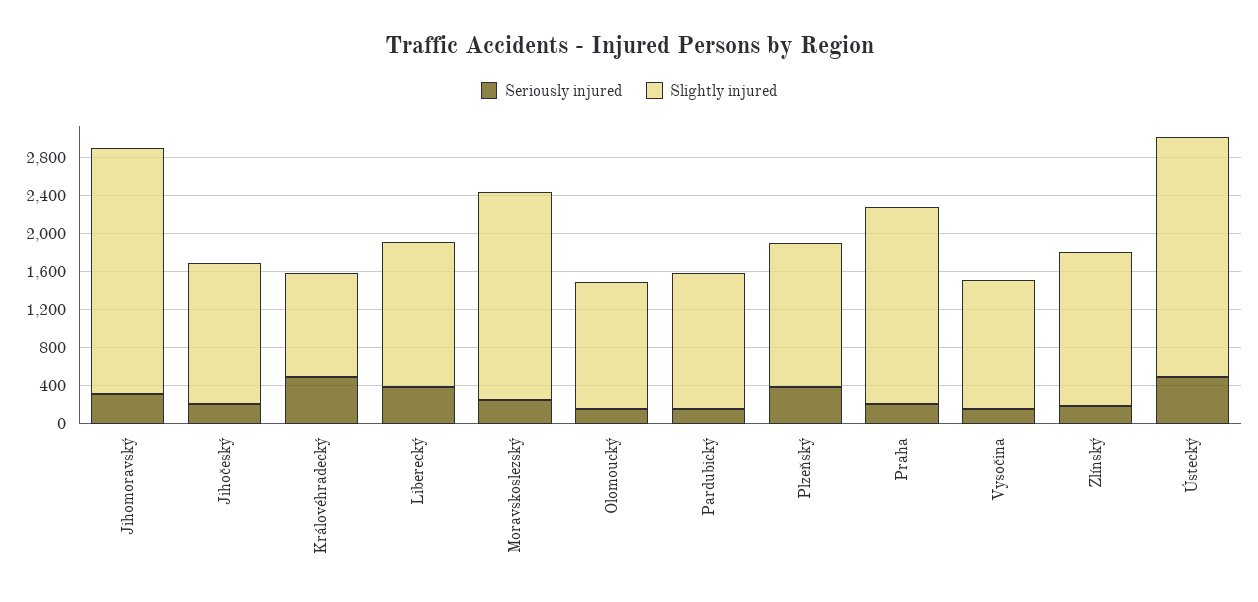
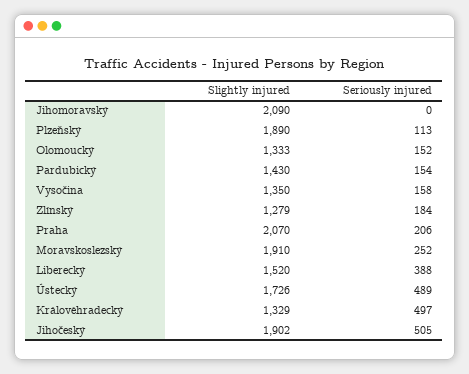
  {
    "Seriously injured": {
-     "Jihomoravský": 300,
+     "Jihomoravský": 0,
-     "Jihočeský": 200,
+     "Jihočeský": 505,
      "Královéhradecký": 497,
      "Liberecký": 388,
      "Moravskoslezský": 252,
      "Olomoucký": 152,
      "Pardubický": 154,
-     "Plzeňský": 400,
+     "Plzeňský": 113,
      "Praha": 206,
      "Vysočina": 158,
      "Zlínský": 184,
      "Ústecký": 489
    },
    "Slightly injured": {
-     "Jihomoravský": 2600,
+     "Jihomoravský": 2090,
-     "Jihočeský": 1500,
+     "Jihočeský": 1902,
-     "Královéhradecký": 1100,
+     "Královéhradecký": 1329,
      "Liberecký": 1520,
-     "Moravskoslezský": 2200,
+     "Moravskoslezský": 1910,
      "Olomoucký": 1333,
      "Pardubický": 1430,
-     "Plzeňský": 1500,
+     "Plzeňský": 1890,
      "Praha": 2070,
      "Vysočina": 1350,
-     "Zlínský": 1600,
+     "Zlínský": 1279,
-     "Ústecký": 2500
+     "Ústecký": 1726
    }
  }

